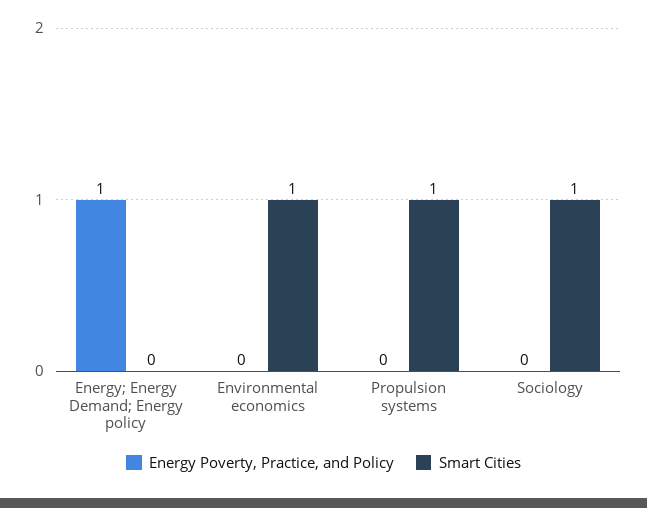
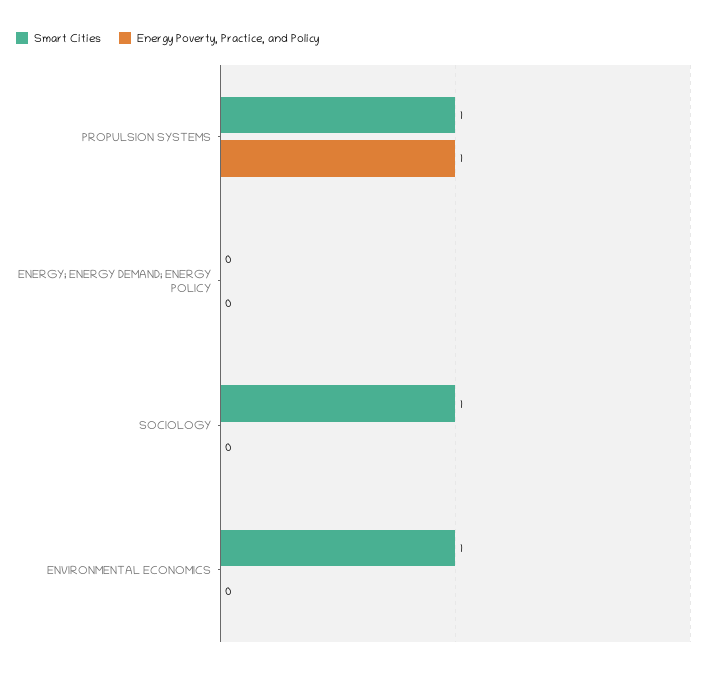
  {
    "Energy Poverty, Practice, and Policy": {
-     "Energy; Energy Demand; Energy policy": 1,
+     "Energy; Energy Demand; Energy policy": 0,
      "Environmental economics": 0,
-     "Propulsion systems": 0,
+     "Propulsion systems": 1,
      "Sociology": 0
    },
    "Smart Cities": {
      "Energy; Energy Demand; Energy policy": 0,
      "Environmental economics": 1,
      "Propulsion systems": 1,
      "Sociology": 1
    }
  }

